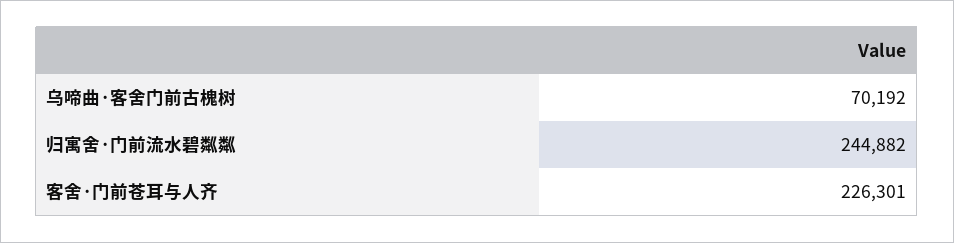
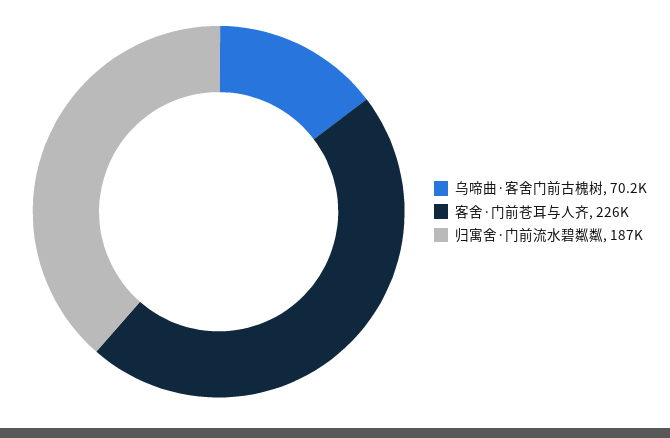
  {
    "乌啼曲·客舍门前古槐树": 70192,
-   "归寓舍·门前流水碧粼粼": 244882,
+   "归寓舍·门前流水碧粼粼": 187000,
    "客舍·门前苍耳与人齐": 226301
  }

